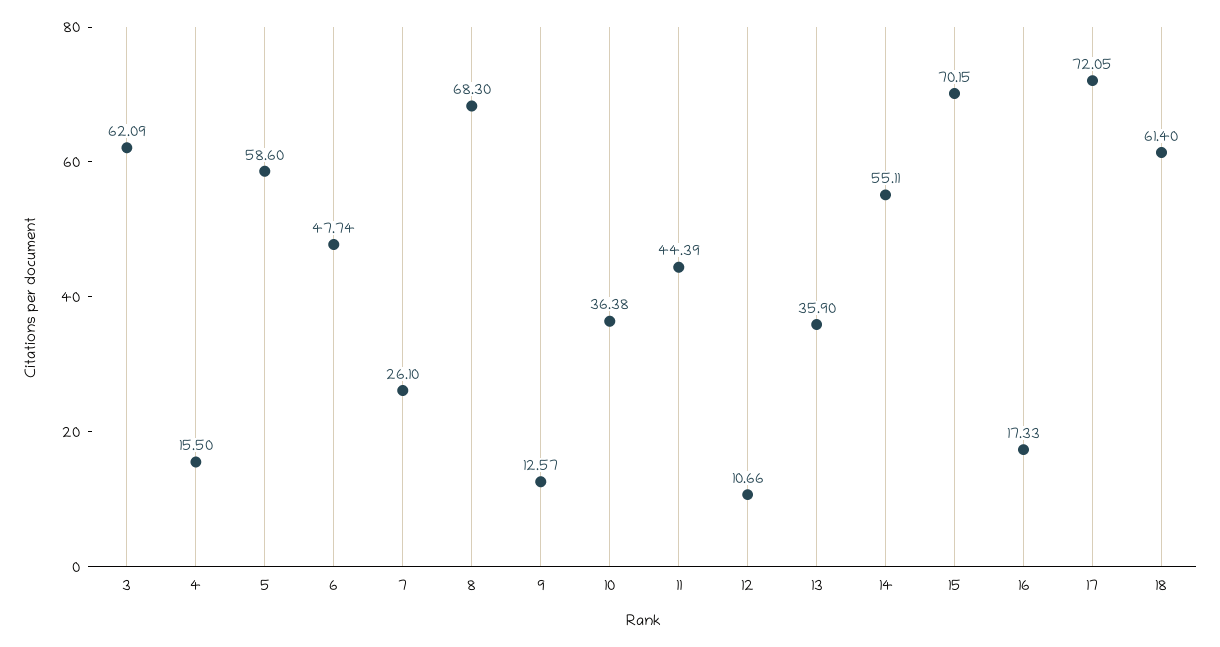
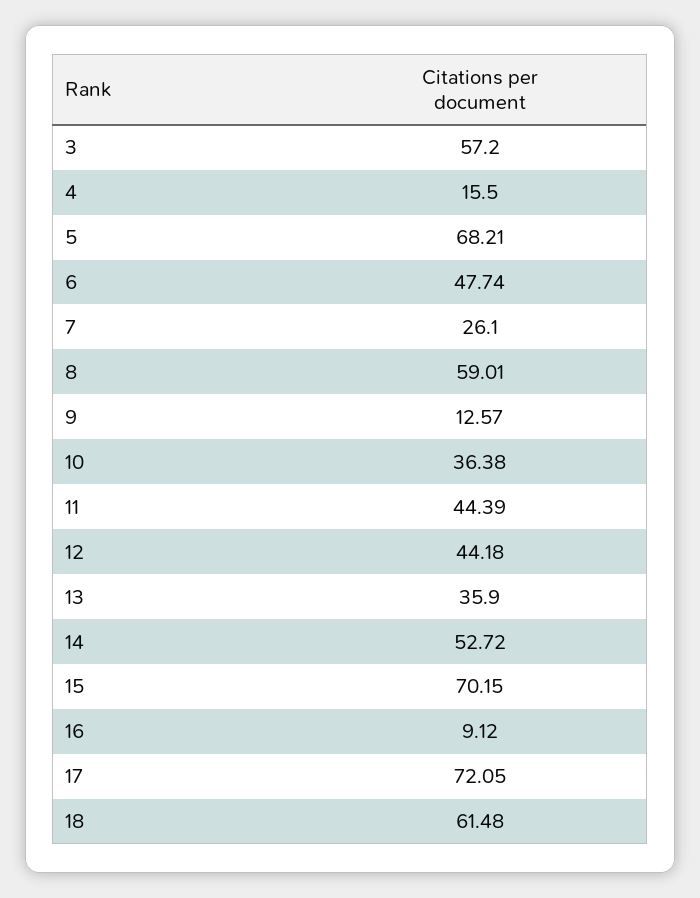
  {
-   "3": 62.09,
+   "3": 57.2,
    "4": 15.5,
-   "5": 58.6,
+   "5": 68.21,
    "6": 47.74,
    "7": 26.1,
-   "8": 68.3,
+   "8": 59.01,
    "9": 12.57,
    "10": 36.38,
    "11": 44.39,
-   "12": 10.66,
+   "12": 44.18,
    "13": 35.9,
-   "14": 55.11,
+   "14": 52.72,
    "15": 70.15,
-   "16": 17.33,
+   "16": 9.12,
    "17": 72.05,
-   "18": 61.4
+   "18": 61.48
  }

